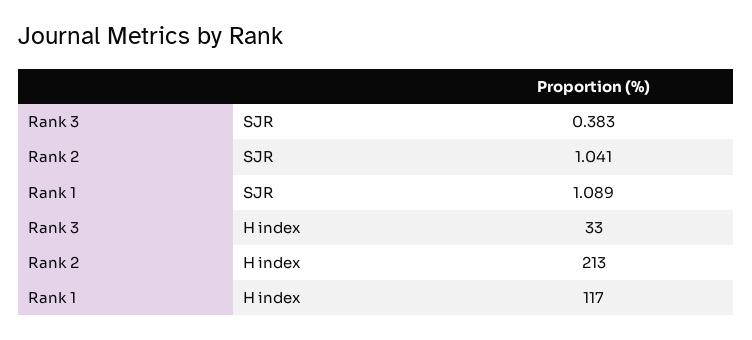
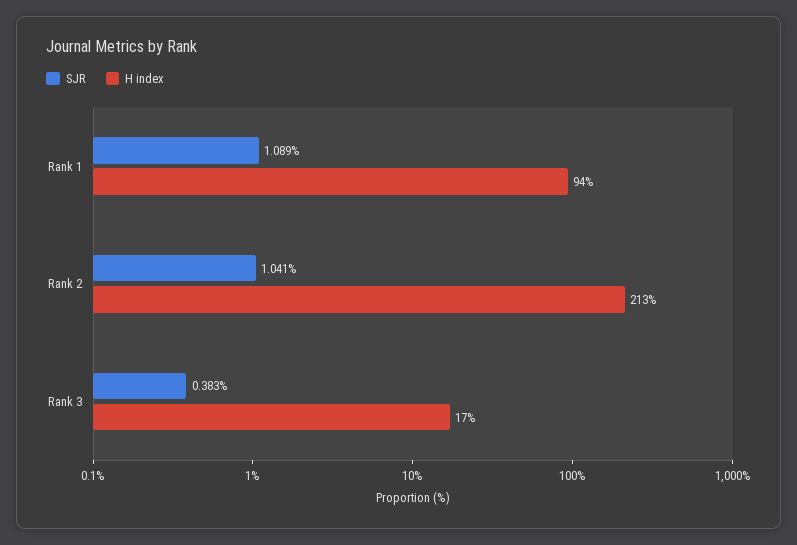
  {
    "SJR": {
      "Rank 3": 0.383,
      "Rank 2": 1.041,
      "Rank 1": 1.089
    },
    "H index": {
-     "Rank 3": 33,
+     "Rank 3": 17,
      "Rank 2": 213,
-     "Rank 1": 117
+     "Rank 1": 94
    }
  }

